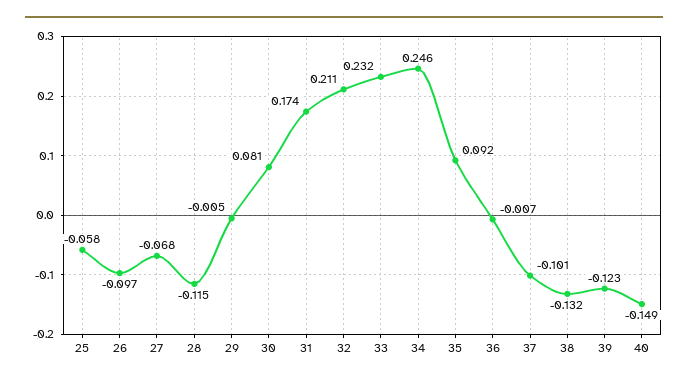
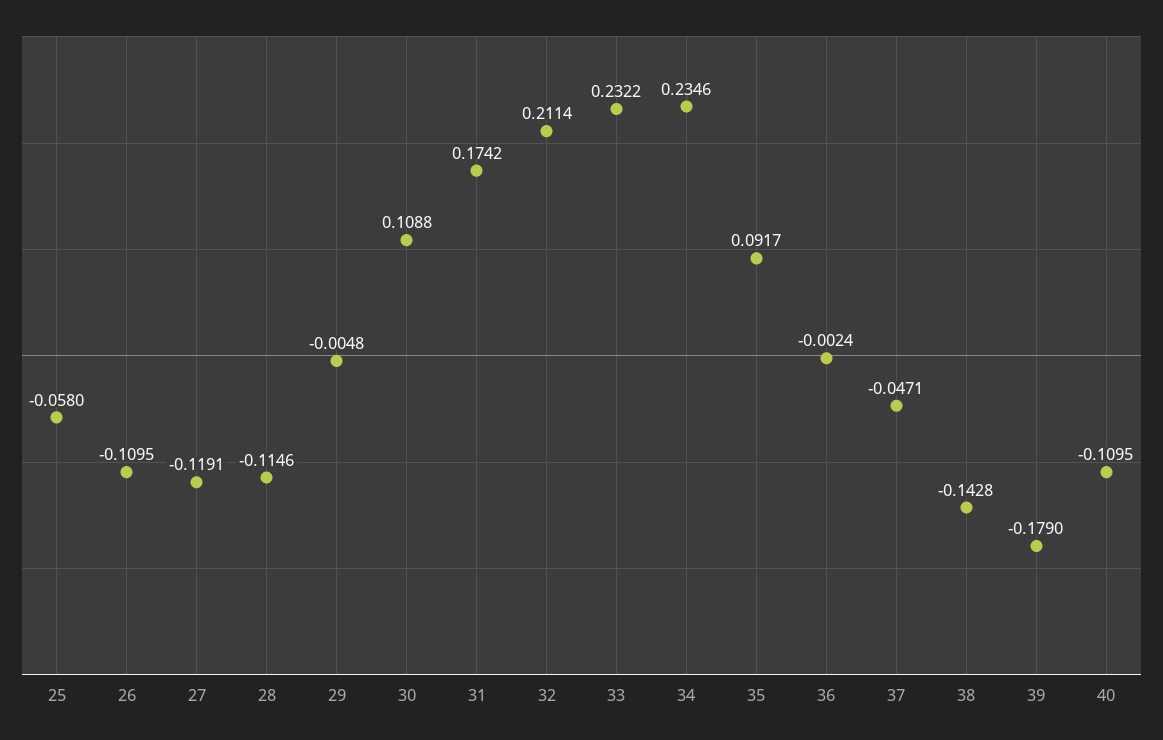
  {
    "25": -0.058,
-   "26": -0.097,
+   "26": -0.1095,
-   "27": -0.068,
+   "27": -0.1191,
    "28": -0.1146,
    "29": -0.0048,
-   "30": 0.081,
+   "30": 0.1088,
    "31": 0.1742,
    "32": 0.2114,
    "33": 0.2322,
-   "34": 0.246,
+   "34": 0.2346,
    "35": 0.0917,
-   "36": -0.007,
+   "36": -0.0024,
-   "37": -0.101,
+   "37": -0.0471,
-   "38": -0.132,
+   "38": -0.1428,
-   "39": -0.123,
+   "39": -0.179,
-   "40": -0.149
+   "40": -0.1095
  }

